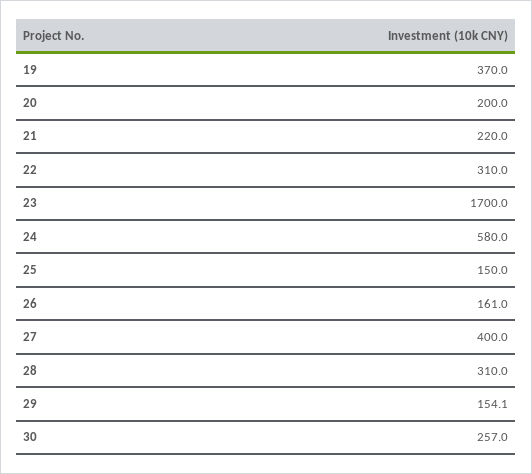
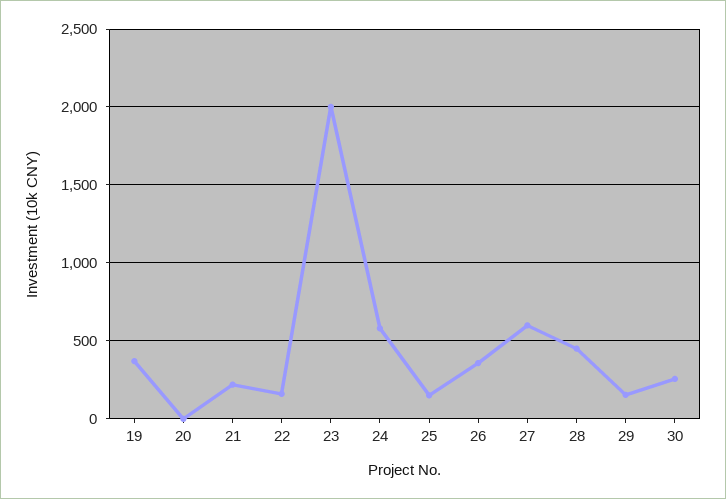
  {
    "19": 370,
-   "20": 200,
+   "20": 0,
    "21": 220,
-   "22": 310,
+   "22": 150,
-   "23": 1700,
+   "23": 2000,
    "24": 580,
    "25": 150,
-   "26": 161,
+   "26": 350,
-   "27": 400,
+   "27": 600,
-   "28": 310,
+   "28": 450,
    "29": 154.1,
    "30": 257
  }

